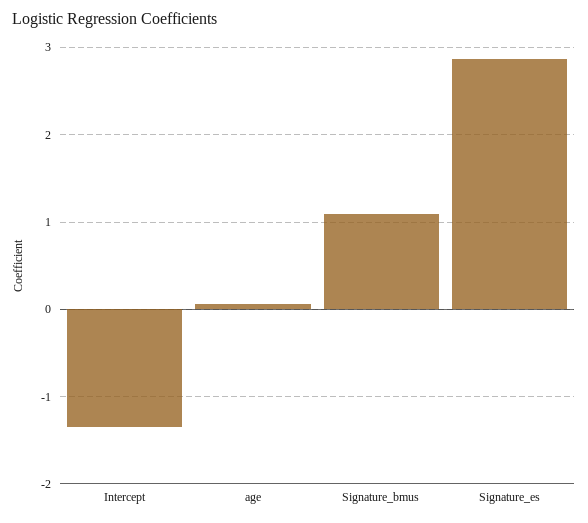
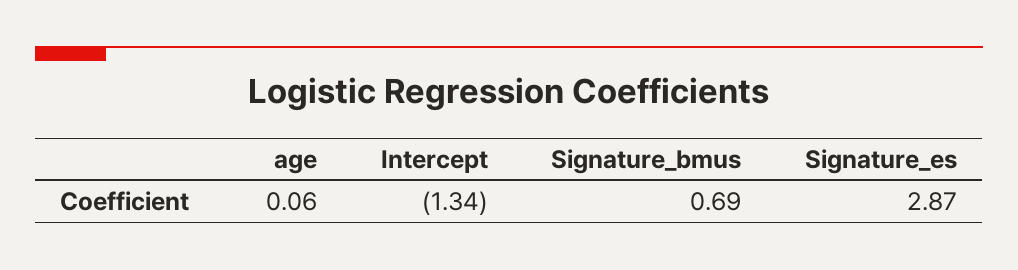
  {
    "Intercept": -1.34,
    "age": 0.06,
-   "Signature_bmus": 1.1,
+   "Signature_bmus": 0.69,
    "Signature_es": 2.87
  }

